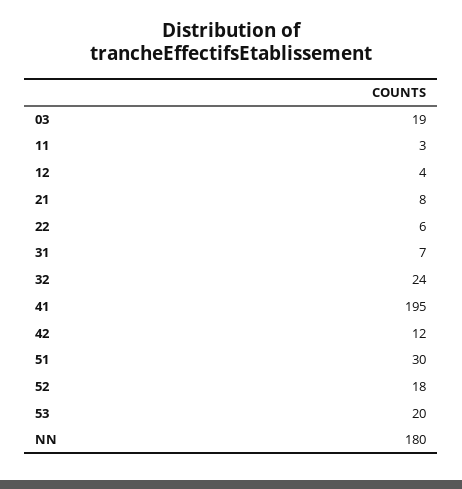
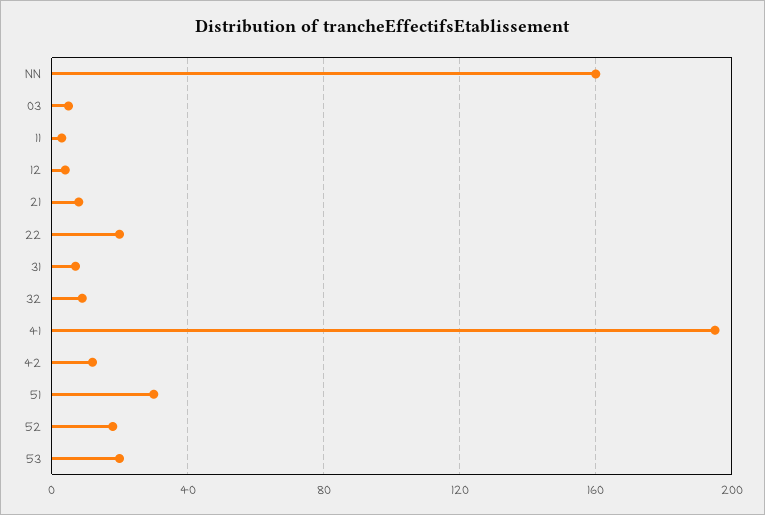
  {
-   "03": 19,
+   "03": 5,
    "11": 3,
    "12": 4,
    "21": 8,
-   "22": 6,
+   "22": 20,
    "31": 7,
-   "32": 24,
+   "32": 10,
    "41": 195,
    "42": 12,
    "51": 30,
    "52": 18,
    "53": 20,
-   "NN": 180
+   "NN": 160
  }

